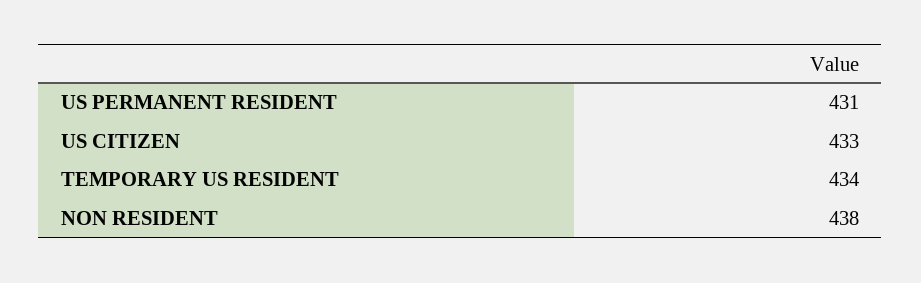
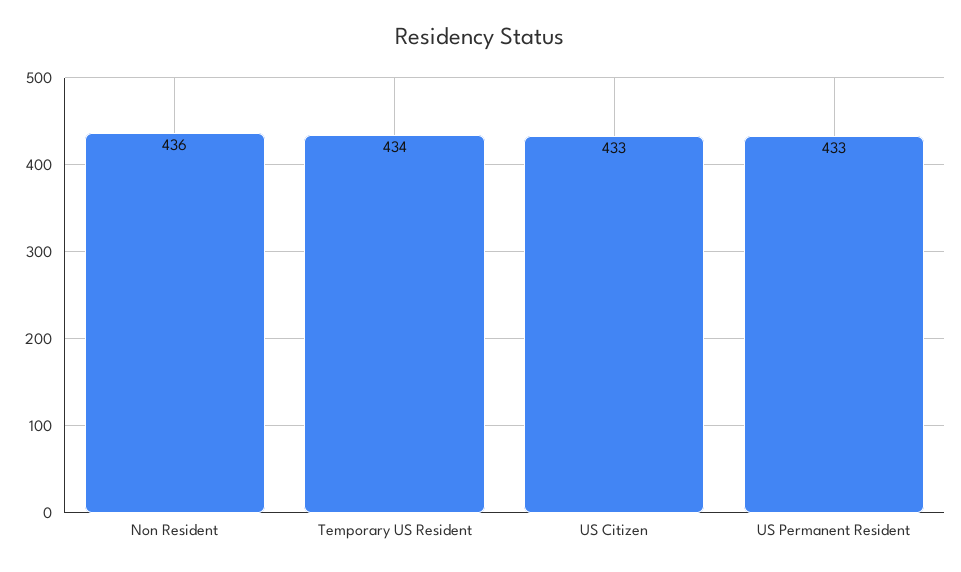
  {
-   "US PERMANENT RESIDENT": 431,
+   "US PERMANENT RESIDENT": 433,
    "US CITIZEN": 433,
    "TEMPORARY US RESIDENT": 434,
-   "NON RESIDENT": 438
+   "NON RESIDENT": 436
  }

